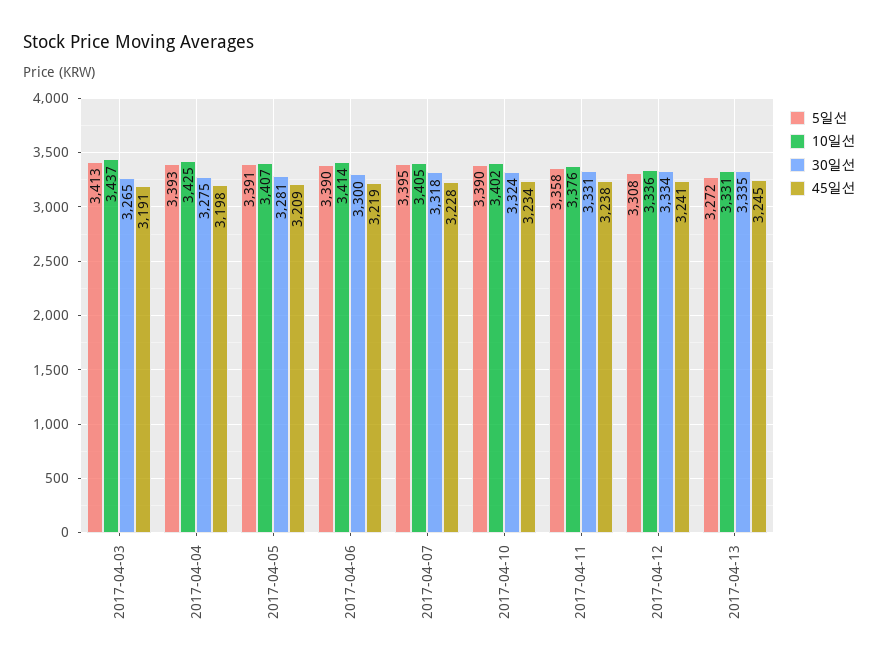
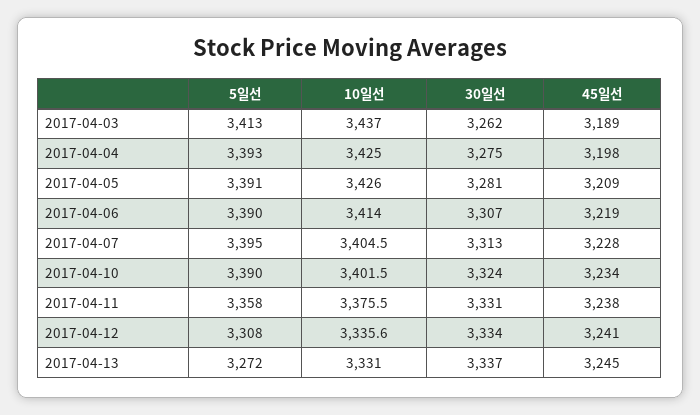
  {
    "5일선": {
      "2017-04-03": 3413,
      "2017-04-04": 3393,
      "2017-04-05": 3391,
      "2017-04-06": 3390,
      "2017-04-07": 3395,
      "2017-04-10": 3390,
      "2017-04-11": 3358,
      "2017-04-12": 3308,
      "2017-04-13": 3272
    },
    "10일선": {
      "2017-04-03": 3437,
      "2017-04-04": 3425,
-     "2017-04-05": 3407,
+     "2017-04-05": 3426,
      "2017-04-06": 3414,
      "2017-04-07": 3404.5,
      "2017-04-10": 3401.5,
      "2017-04-11": 3375.5,
      "2017-04-12": 3335.6,
      "2017-04-13": 3331
    },
    "30일선": {
-     "2017-04-03": 3265,
+     "2017-04-03": 3262,
      "2017-04-04": 3275,
      "2017-04-05": 3281,
-     "2017-04-06": 3300,
+     "2017-04-06": 3307,
-     "2017-04-07": 3318,
+     "2017-04-07": 3313,
      "2017-04-10": 3324,
      "2017-04-11": 3331,
      "2017-04-12": 3334,
-     "2017-04-13": 3335
+     "2017-04-13": 3337
    },
    "45일선": {
-     "2017-04-03": 3191,
+     "2017-04-03": 3189,
      "2017-04-04": 3198,
      "2017-04-05": 3209,
      "2017-04-06": 3219,
      "2017-04-07": 3228,
      "2017-04-10": 3234,
      "2017-04-11": 3238,
      "2017-04-12": 3241,
      "2017-04-13": 3245
    }
  }

